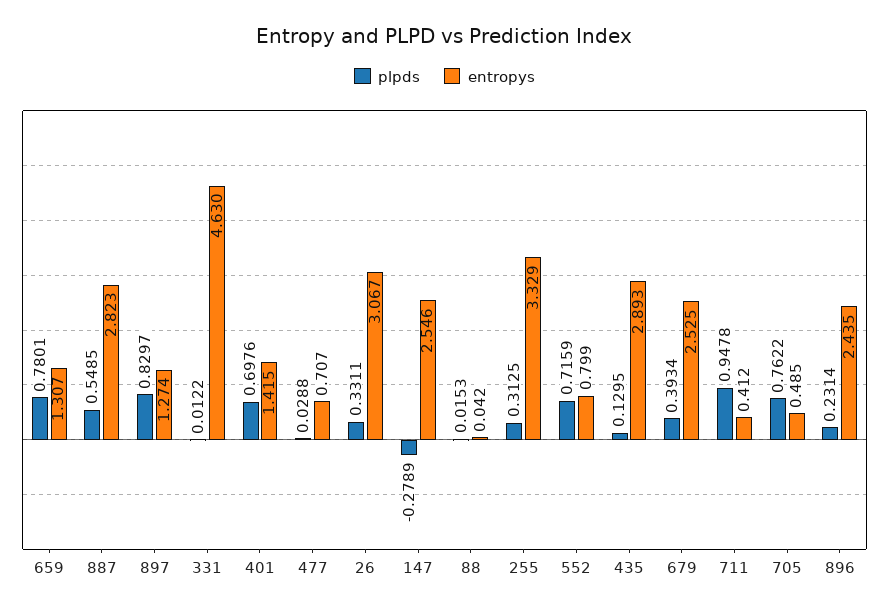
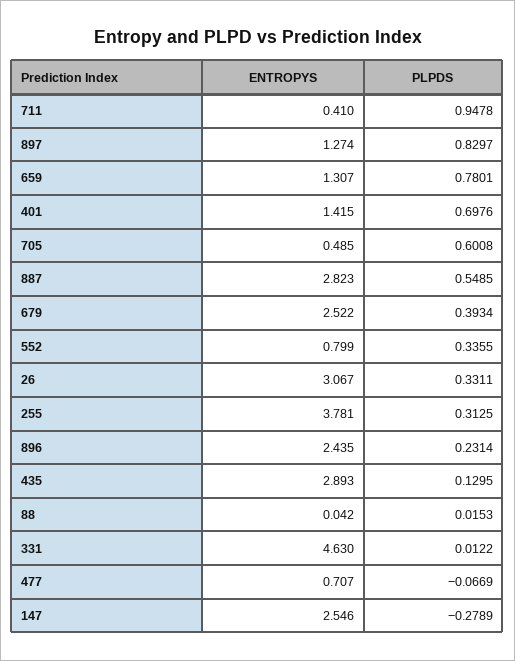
  {
    "plpds": {
      "659": 0.7801,
      "887": 0.5485,
      "897": 0.8297,
      "331": 0.0122,
      "401": 0.6976,
-     "477": 0.0288,
+     "477": -0.0669,
      "26": 0.3311,
      "147": -0.2789,
      "88": 0.0153,
      "255": 0.3125,
-     "552": 0.7159,
+     "552": 0.3355,
      "435": 0.1295,
      "679": 0.3934,
      "711": 0.9478,
-     "705": 0.7622,
+     "705": 0.6008,
      "896": 0.2314
    },
    "entropys": {
      "659": 1.307,
      "887": 2.823,
      "897": 1.274,
      "331": 4.63,
      "401": 1.415,
      "477": 0.707,
      "26": 3.067,
      "147": 2.546,
      "88": 0.042,
-     "255": 3.329,
+     "255": 3.781,
      "552": 0.799,
      "435": 2.893,
-     "679": 2.525,
+     "679": 2.522,
-     "711": 0.412,
+     "711": 0.41,
      "705": 0.485,
      "896": 2.435
    }
  }

